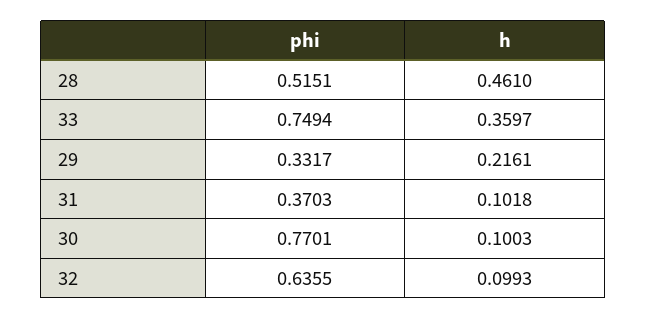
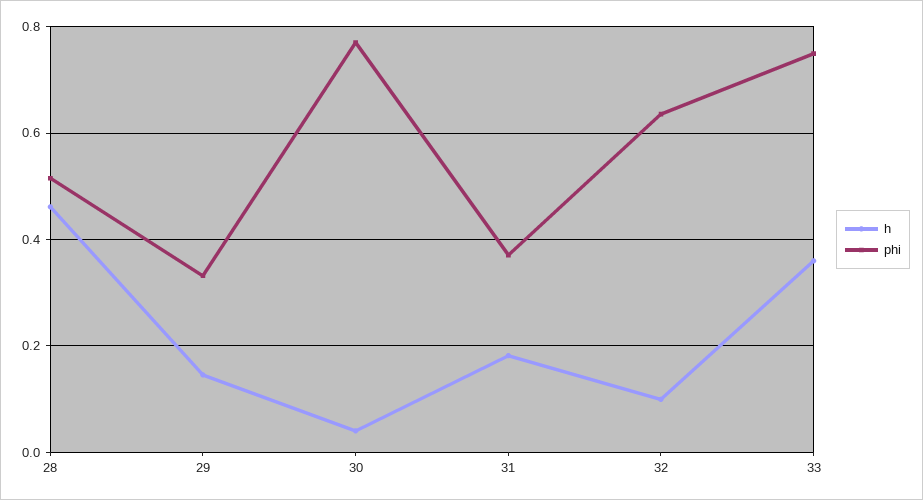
  {
    "phi": {
      "28": 0.5151,
      "33": 0.7494,
      "29": 0.3317,
      "31": 0.3703,
      "30": 0.7701,
      "32": 0.6355
    },
    "h": {
      "28": 0.461,
      "33": 0.3597,
-     "29": 0.2161,
+     "29": 0.14,
-     "31": 0.1018,
+     "31": 0.18,
-     "30": 0.1003,
+     "30": 0.04,
      "32": 0.0993
    }
  }

